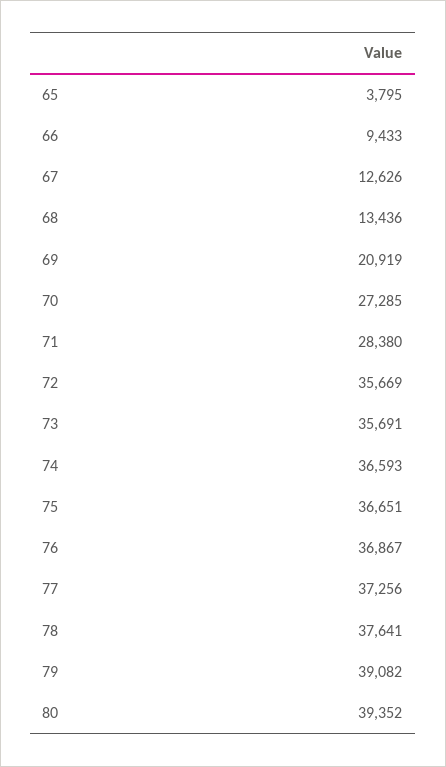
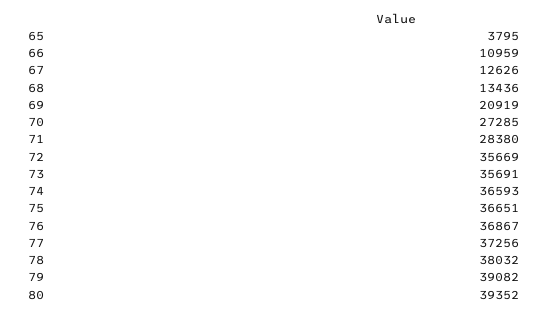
  {
    "65": 3795,
-   "66": 9433,
+   "66": 10959,
    "67": 12626,
    "68": 13436,
    "69": 20919,
    "70": 27285,
    "71": 28380,
    "72": 35669,
    "73": 35691,
    "74": 36593,
    "75": 36651,
    "76": 36867,
    "77": 37256,
-   "78": 37641,
+   "78": 38032,
    "79": 39082,
    "80": 39352
  }

